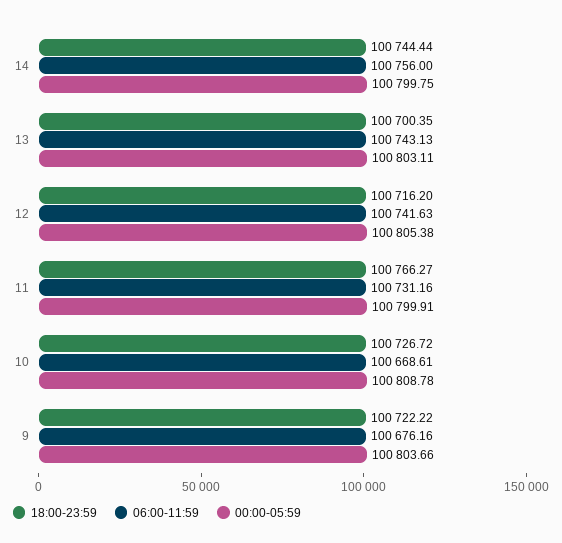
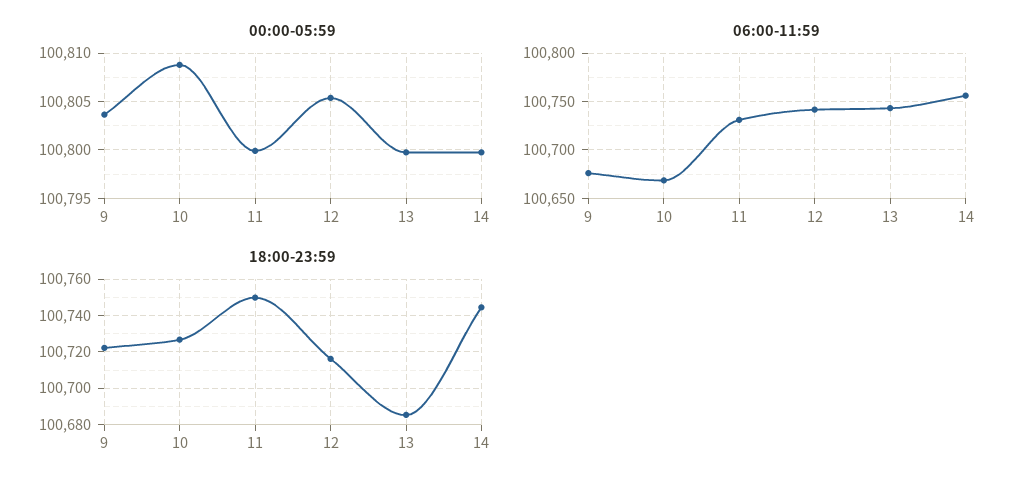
  {
    "18:00-23:59": {
      "14": 100744.44,
-     "13": 100700.35,
+     "13": 100685,
      "12": 100716.2,
-     "11": 100766.27,
+     "11": 100750,
      "10": 100726.72,
      "9": 100722.22
    },
    "06:00-11:59": {
      "14": 100756,
      "13": 100743.13,
      "12": 100741.63,
      "11": 100731.16,
      "10": 100668.61,
      "9": 100676.16
    },
    "00:00-05:59": {
      "14": 100799.75,
-     "13": 100803.11,
+     "13": 100800,
      "12": 100805.38,
      "11": 100799.91,
      "10": 100808.78,
      "9": 100803.66
    }
  }

